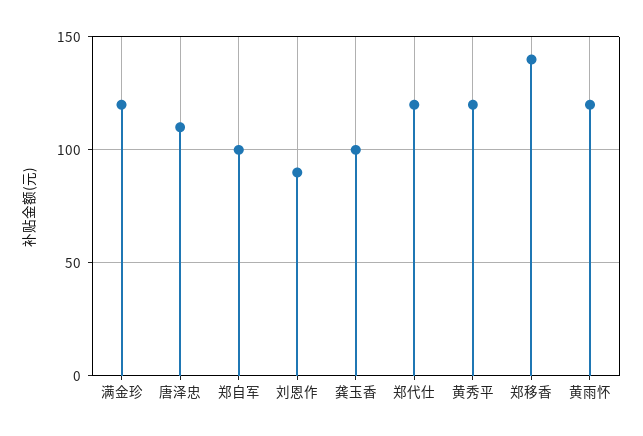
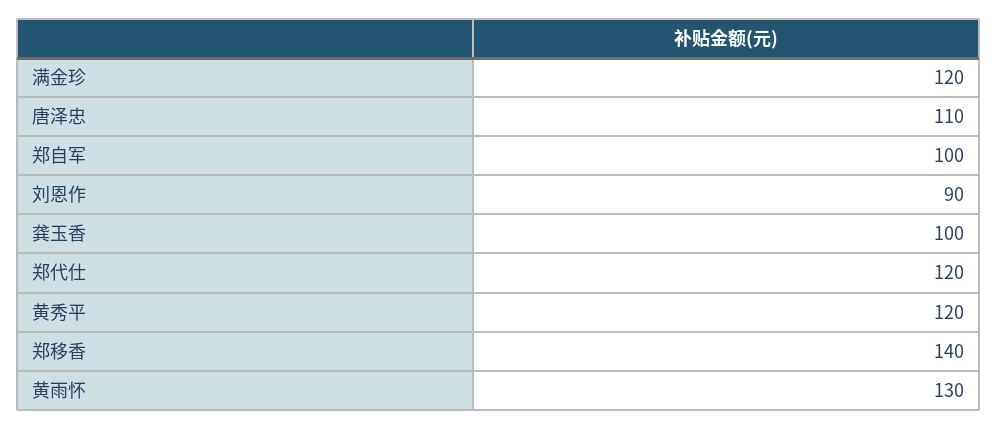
  {
    "满金珍": 120,
    "唐泽忠": 110,
    "郑自军": 100,
    "刘恩作": 90,
    "龚玉香": 100,
    "郑代仕": 120,
    "黄秀平": 120,
    "郑移香": 140,
-   "黄雨怀": 120
+   "黄雨怀": 130
  }

